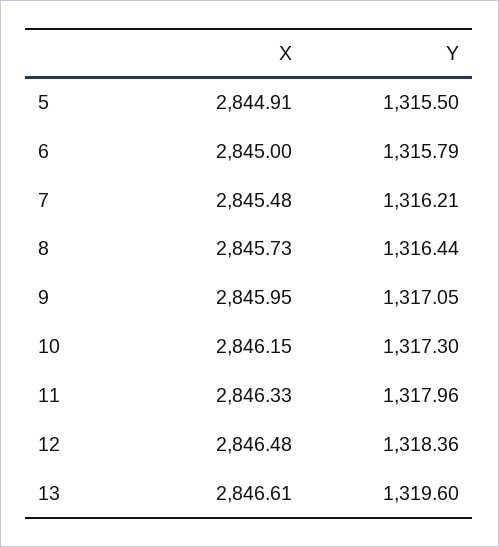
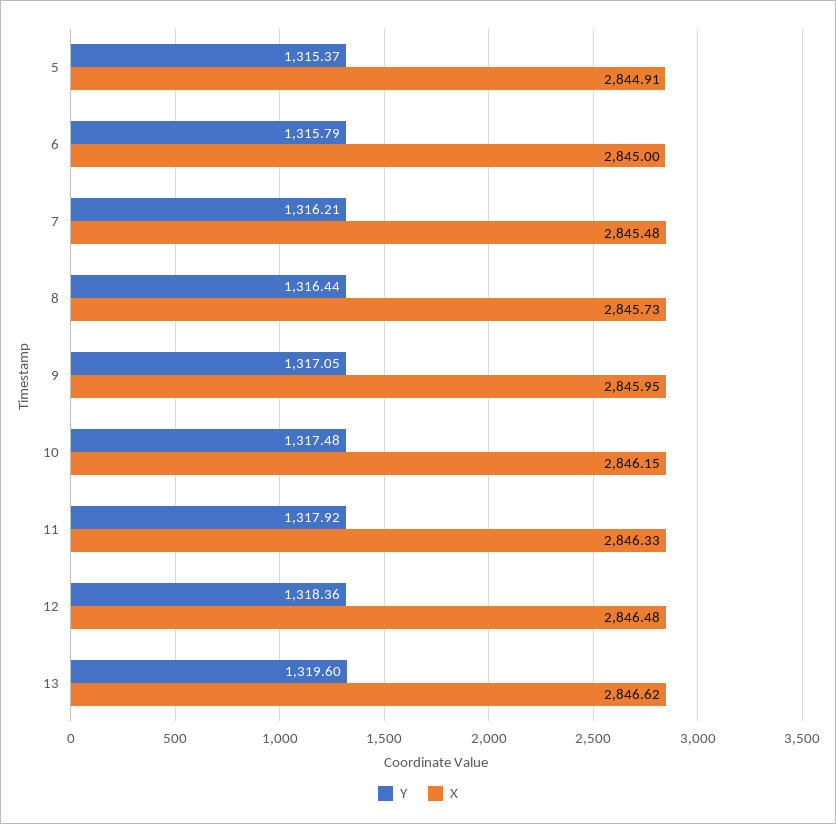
  {
    "X": {
      "5": 2844.91,
      "6": 2845,
      "7": 2845.48,
      "8": 2845.73,
      "9": 2845.95,
      "10": 2846.15,
      "11": 2846.33,
      "12": 2846.48,
-     "13": 2846.61
+     "13": 2846.62
    },
    "Y": {
-     "5": 1315.5,
+     "5": 1315.37,
      "6": 1315.79,
      "7": 1316.21,
      "8": 1316.44,
      "9": 1317.05,
-     "10": 1317.3,
+     "10": 1317.48,
-     "11": 1317.96,
+     "11": 1317.92,
      "12": 1318.36,
      "13": 1319.6
    }
  }

